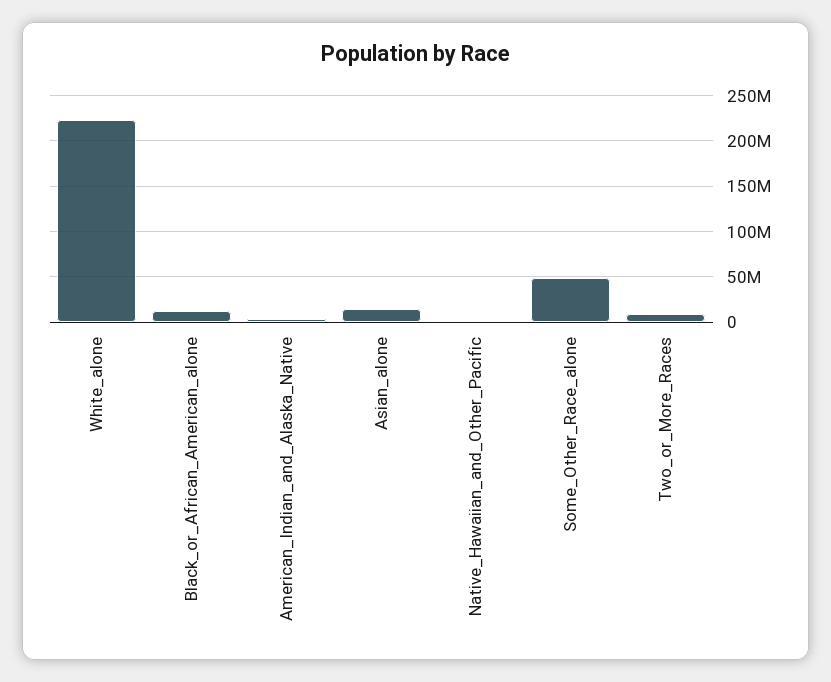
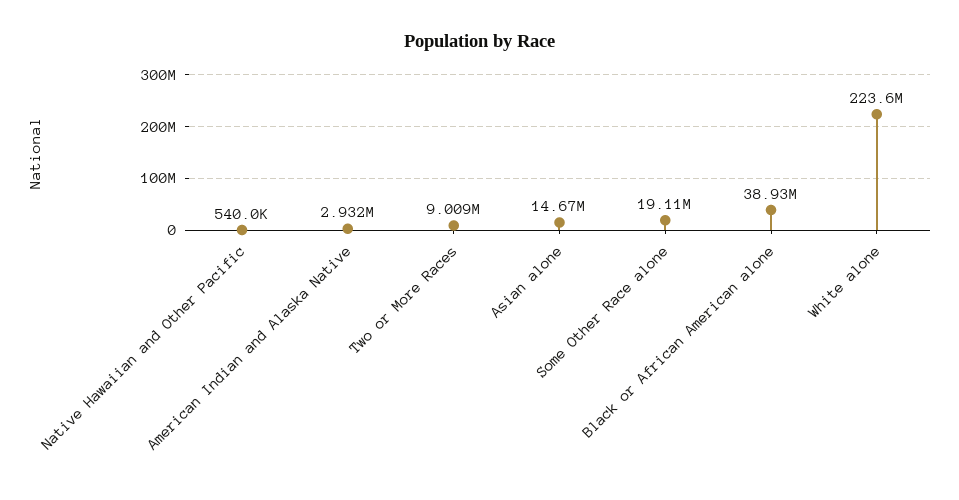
  {
    "White_alone": 223600000,
-   "Black_or_African_American_alone": 10000000,
+   "Black_or_African_American_alone": 38930000,
    "American_Indian_and_Alaska_Native": 2932000,
    "Asian_alone": 14670000,
    "Native_Hawaiian_and_Other_Pacific": 540000,
-   "Some_Other_Race_alone": 50000000,
+   "Some_Other_Race_alone": 19110000,
    "Two_or_More_Races": 9009000
  }

